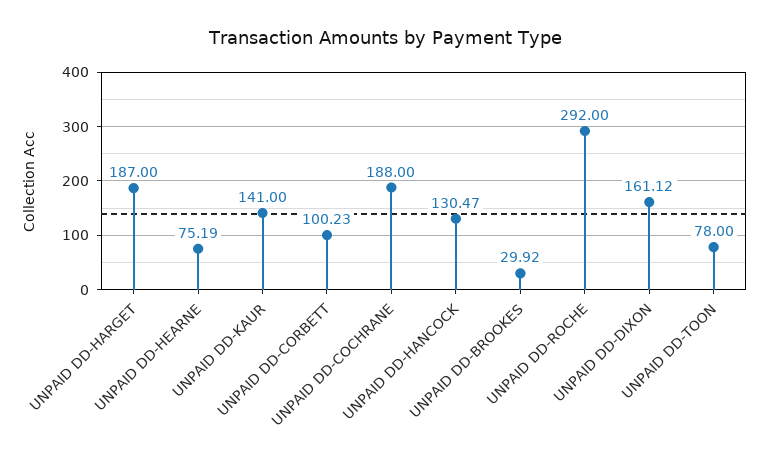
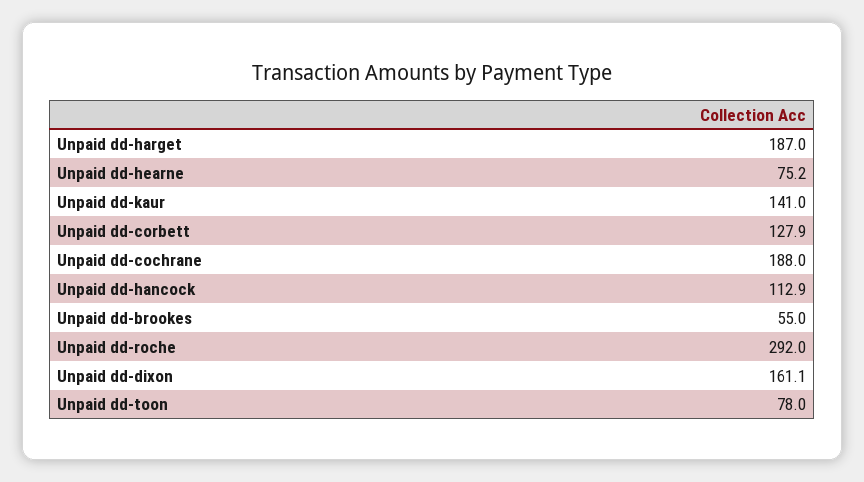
  {
    "UNPAID DD-HARGET": 187,
    "UNPAID DD-HEARNE": 75.19,
    "UNPAID DD-KAUR": 141,
-   "UNPAID DD-CORBETT": 100.23,
+   "UNPAID DD-CORBETT": 127.9,
    "UNPAID DD-COCHRANE": 188,
-   "UNPAID DD-HANCOCK": 130.47,
+   "UNPAID DD-HANCOCK": 112.9,
-   "UNPAID DD-BROOKES": 29.92,
+   "UNPAID DD-BROOKES": 55,
    "UNPAID DD-ROCHE": 292,
    "UNPAID DD-DIXON": 161.12,
    "UNPAID DD-TOON": 78
  }

